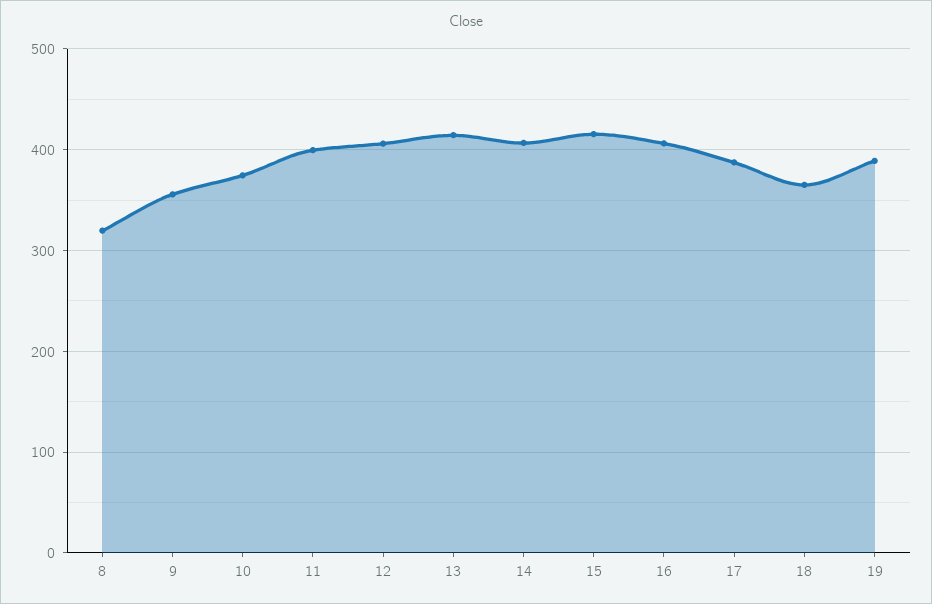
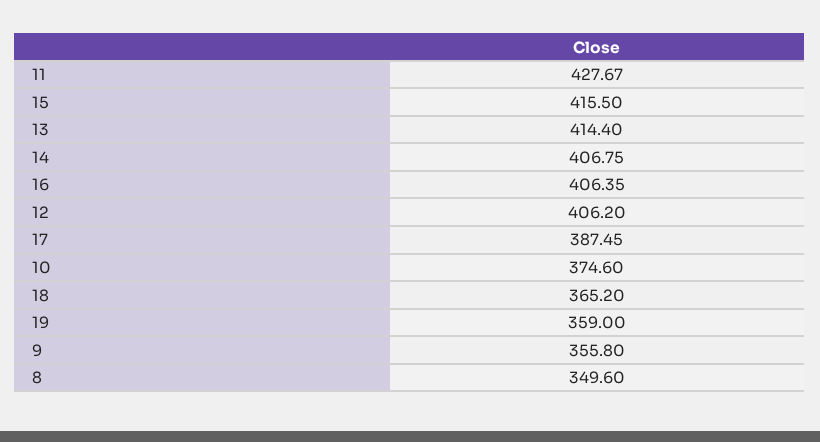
  {
-   "8": 320,
+   "8": 349.6,
    "9": 355.8,
    "10": 374.6,
-   "11": 400,
+   "11": 427.67,
    "12": 406.2,
    "13": 414.4,
    "14": 406.75,
    "15": 415.5,
    "16": 406.35,
    "17": 387.45,
    "18": 365.2,
-   "19": 390
+   "19": 359
  }

